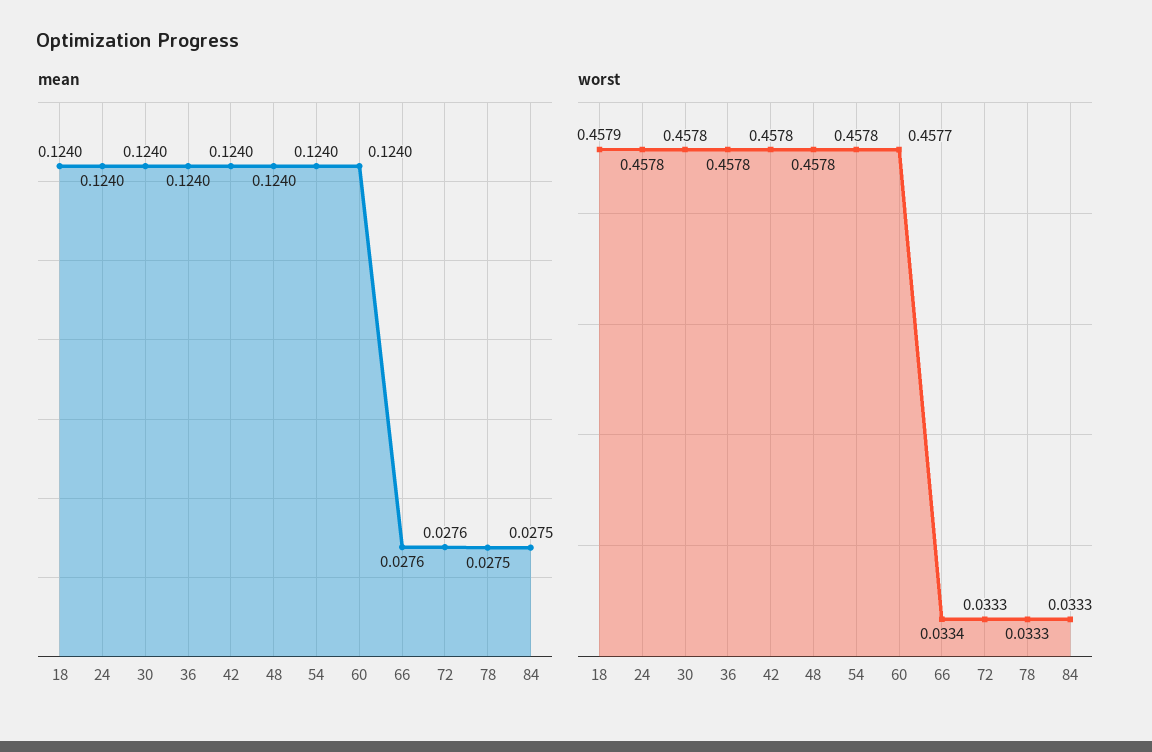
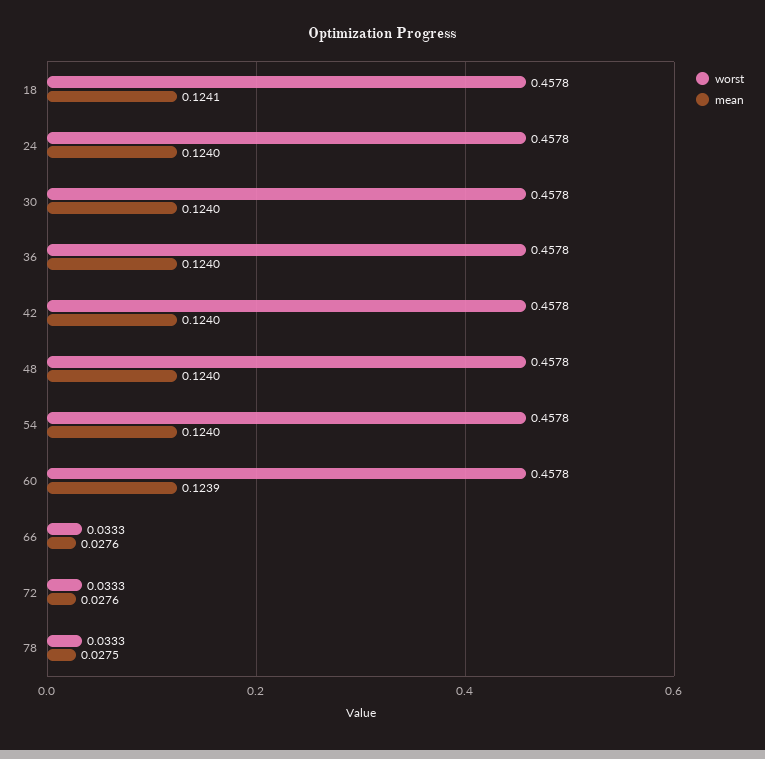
  {
    "mean": {
-     "18": 0.124,
+     "18": 0.1241,
      "24": 0.124,
      "30": 0.124,
      "36": 0.124,
      "42": 0.124,
      "48": 0.124,
      "54": 0.124,
-     "60": 0.124,
+     "60": 0.1239,
      "66": 0.0276,
      "72": 0.0276,
-     "78": 0.0275,
+     "78": 0.0275
-     "84": 0.0275
    },
    "worst": {
-     "18": 0.4579,
+     "18": 0.4578,
      "24": 0.4578,
      "30": 0.4578,
      "36": 0.4578,
      "42": 0.4578,
      "48": 0.4578,
      "54": 0.4578,
-     "60": 0.4577,
+     "60": 0.4578,
-     "66": 0.0334,
+     "66": 0.0333,
      "72": 0.0333,
-     "78": 0.0333,
+     "78": 0.0333
-     "84": 0.0333
    }
  }

